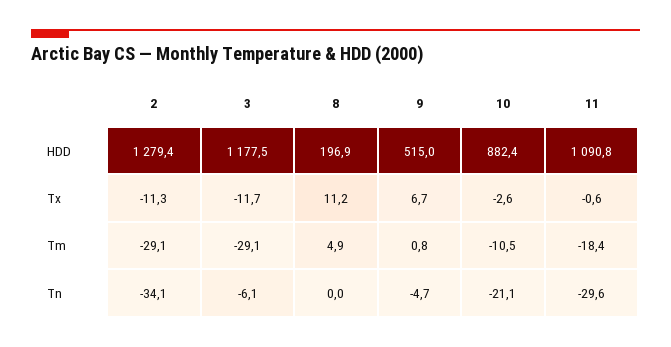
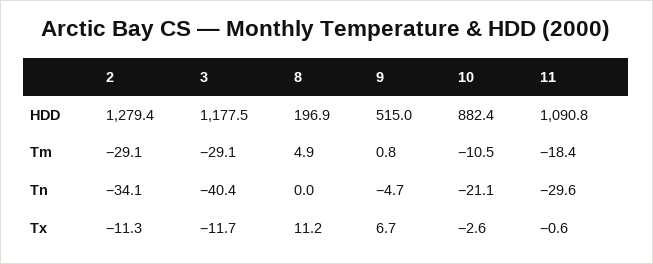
  {
    "2": {
      "HDD": 1279.4,
      "Tx": -11.3,
      "Tm": -29.1,
      "Tn": -34.1
    },
    "3": {
      "HDD": 1177.5,
      "Tx": -11.7,
      "Tm": -29.1,
-     "Tn": -6.1
+     "Tn": -40.4
    },
    "8": {
      "HDD": 196.9,
      "Tx": 11.2,
      "Tm": 4.9,
      "Tn": 0
    },
    "9": {
      "HDD": 515,
      "Tx": 6.7,
      "Tm": 0.8,
      "Tn": -4.7
    },
    "10": {
      "HDD": 882.4,
      "Tx": -2.6,
      "Tm": -10.5,
      "Tn": -21.1
    },
    "11": {
      "HDD": 1090.8,
      "Tx": -0.6,
      "Tm": -18.4,
      "Tn": -29.6
    }
  }

